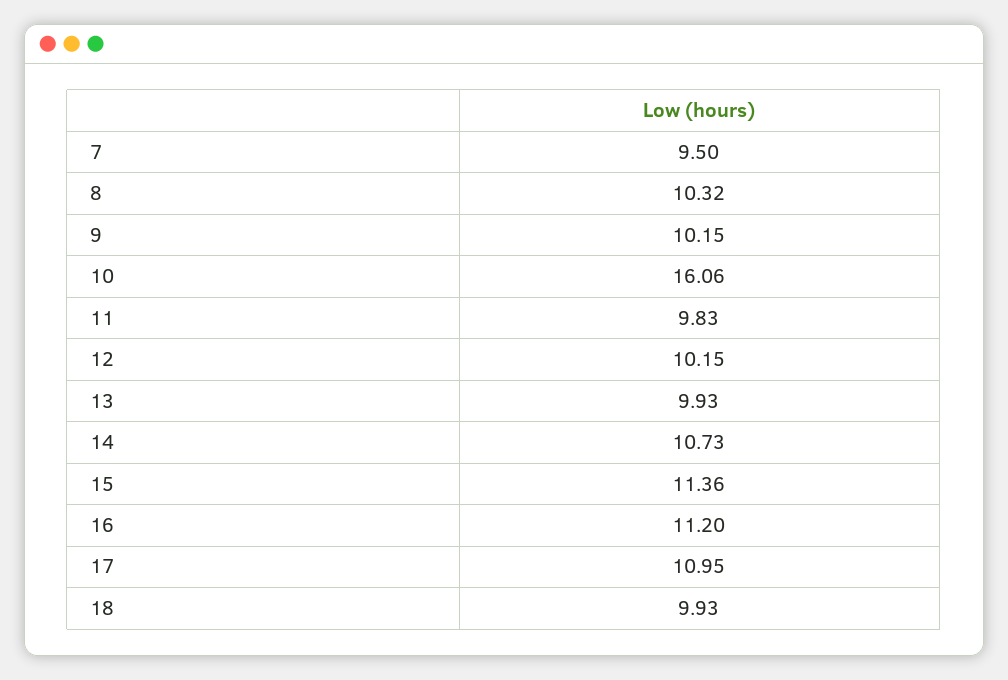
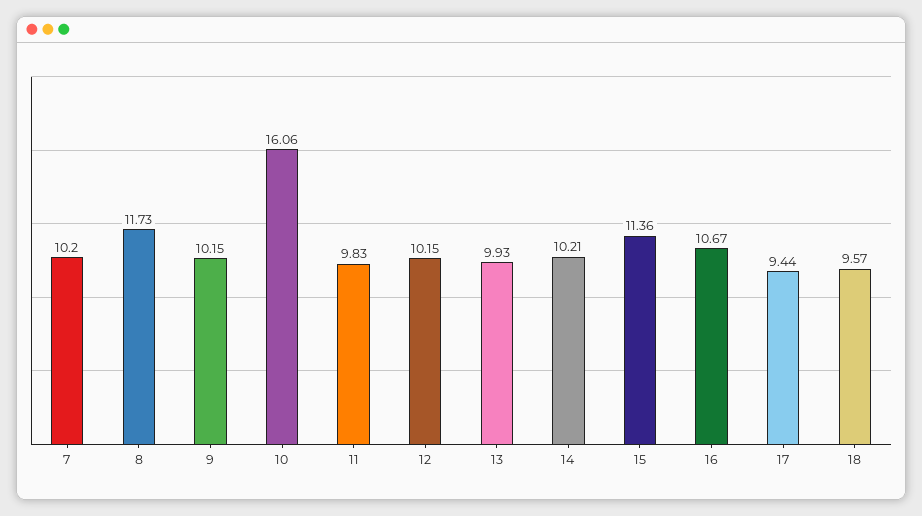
  {
-   "7": 9.5,
+   "7": 10.2,
-   "8": 10.32,
+   "8": 11.73,
    "9": 10.15,
    "10": 16.06,
    "11": 9.83,
    "12": 10.15,
    "13": 9.93,
-   "14": 10.73,
+   "14": 10.21,
    "15": 11.36,
-   "16": 11.2,
+   "16": 10.67,
-   "17": 10.95,
+   "17": 9.44,
-   "18": 9.93
+   "18": 9.57
  }

